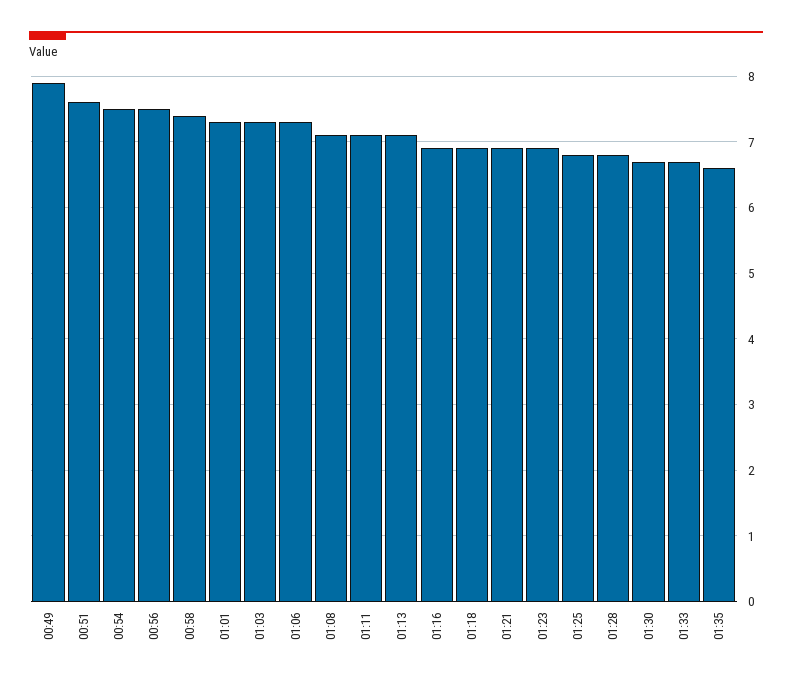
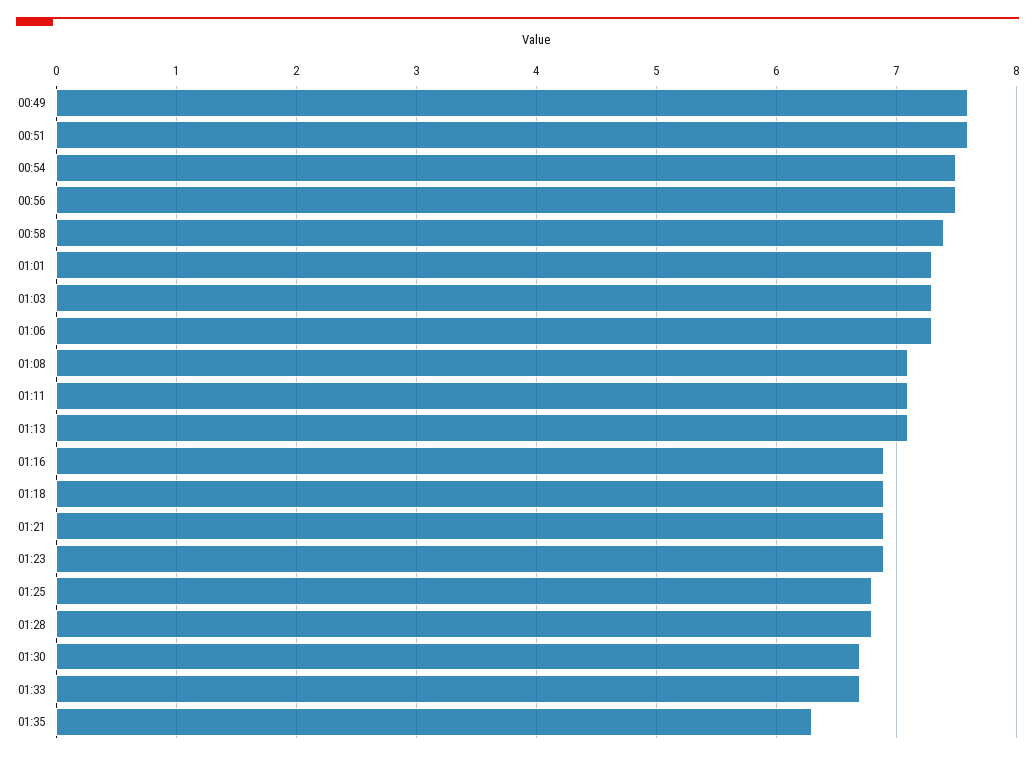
  {
-   "00:49": 7.9,
+   "00:49": 7.6,
    "00:51": 7.6,
    "00:54": 7.5,
    "00:56": 7.5,
    "00:58": 7.4,
    "01:01": 7.3,
    "01:03": 7.3,
    "01:06": 7.3,
    "01:08": 7.1,
    "01:11": 7.1,
    "01:13": 7.1,
    "01:16": 6.9,
    "01:18": 6.9,
    "01:21": 6.9,
    "01:23": 6.9,
    "01:25": 6.8,
    "01:28": 6.8,
    "01:30": 6.7,
    "01:33": 6.7,
-   "01:35": 6.6
+   "01:35": 6.3
  }

